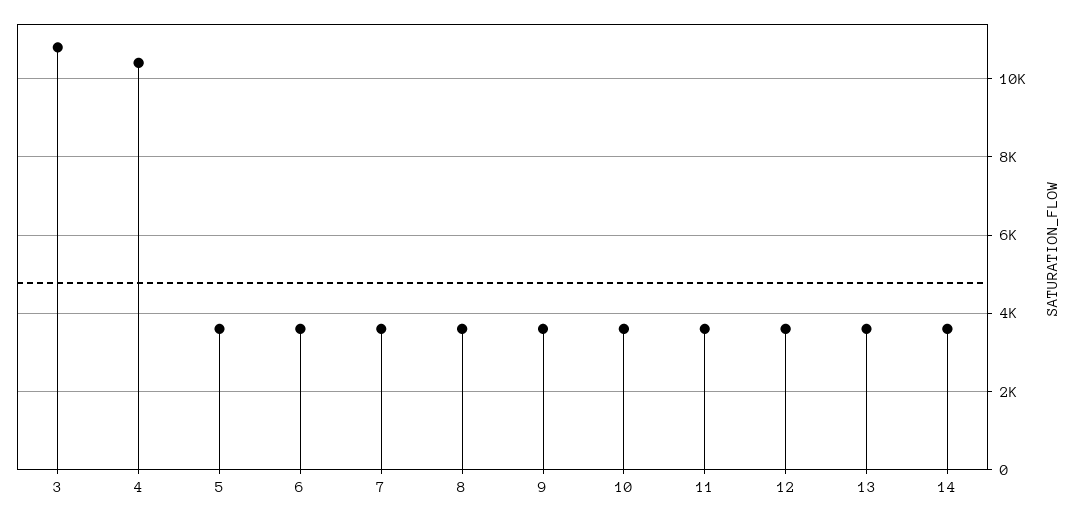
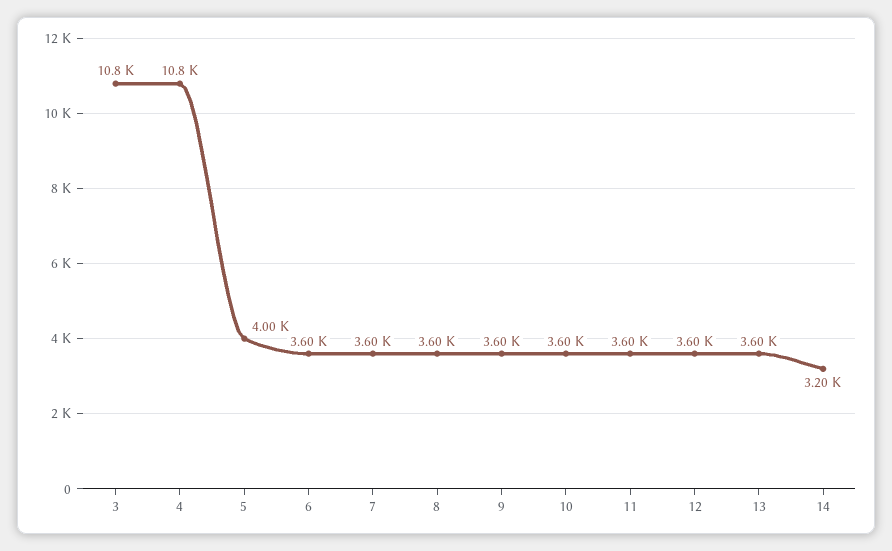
  {
    "3": 10800,
-   "4": 10400,
+   "4": 10800,
-   "5": 3600,
+   "5": 4000,
    "6": 3600,
    "7": 3600,
    "8": 3600,
    "9": 3600,
    "10": 3600,
    "11": 3600,
    "12": 3600,
    "13": 3600,
-   "14": 3600
+   "14": 3200
  }

